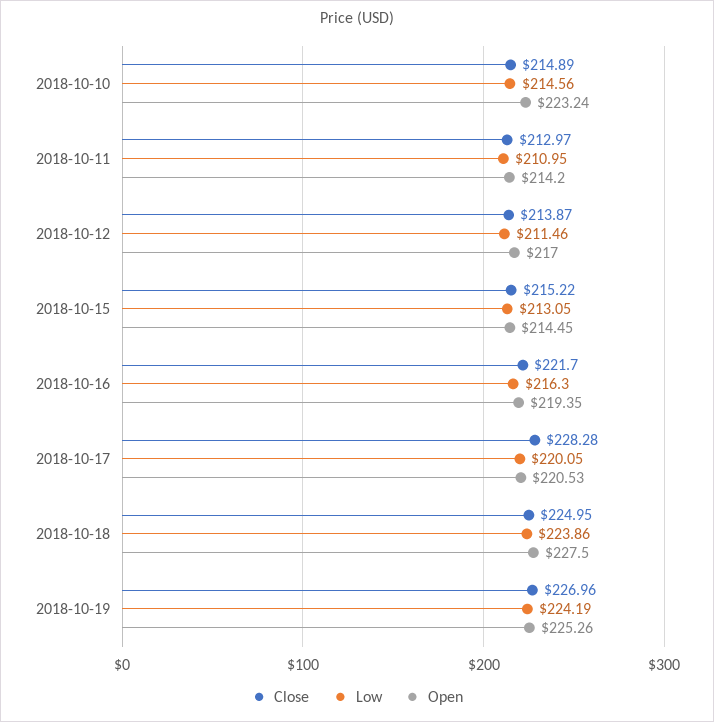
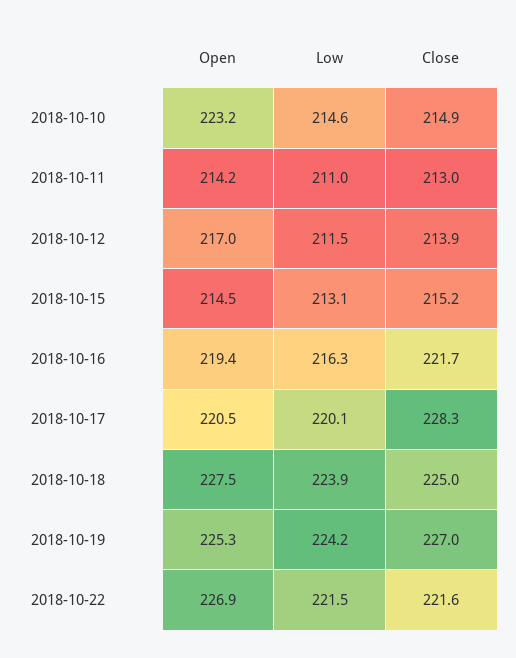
  {
    "Close": {
      "2018-10-10": 214.89,
      "2018-10-11": 212.97,
      "2018-10-12": 213.87,
      "2018-10-15": 215.22,
      "2018-10-16": 221.7,
      "2018-10-17": 228.28,
      "2018-10-18": 224.95,
-     "2018-10-19": 226.96
+     "2018-10-19": 226.96,
+     "2018-10-22": 221.6
    },
    "Low": {
      "2018-10-10": 214.56,
      "2018-10-11": 210.95,
      "2018-10-12": 211.46,
      "2018-10-15": 213.05,
      "2018-10-16": 216.3,
      "2018-10-17": 220.05,
      "2018-10-18": 223.86,
-     "2018-10-19": 224.19
+     "2018-10-19": 224.19,
+     "2018-10-22": 221.5
    },
    "Open": {
      "2018-10-10": 223.24,
      "2018-10-11": 214.2,
      "2018-10-12": 217,
      "2018-10-15": 214.45,
      "2018-10-16": 219.35,
      "2018-10-17": 220.53,
      "2018-10-18": 227.5,
-     "2018-10-19": 225.26
+     "2018-10-19": 225.26,
+     "2018-10-22": 226.9
    }
  }

